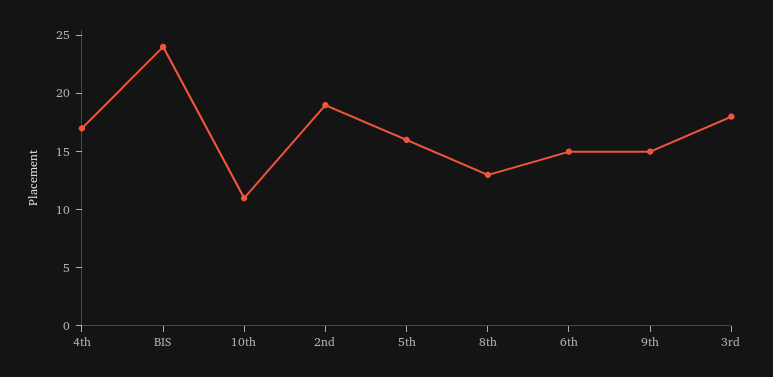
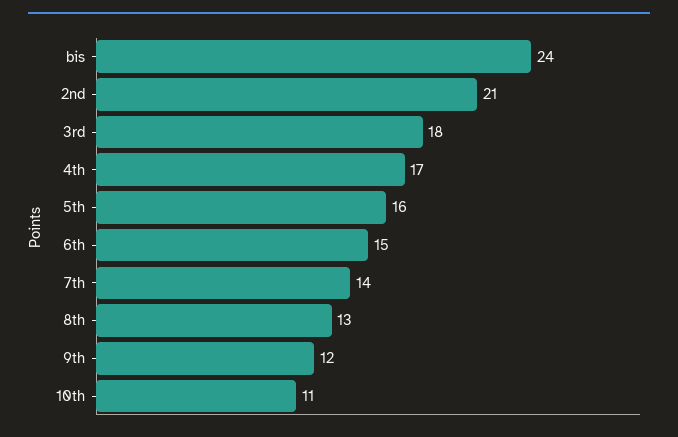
  {
    "4th": 17,
    "BIS": 24,
    "10th": 11,
-   "2nd": 19,
+   "2nd": 21,
    "5th": 16,
    "8th": 13,
    "6th": 15,
-   "9th": 15,
+   "9th": 12,
-   "3rd": 18
+   "3rd": 18,
+   "7th": 14
  }

